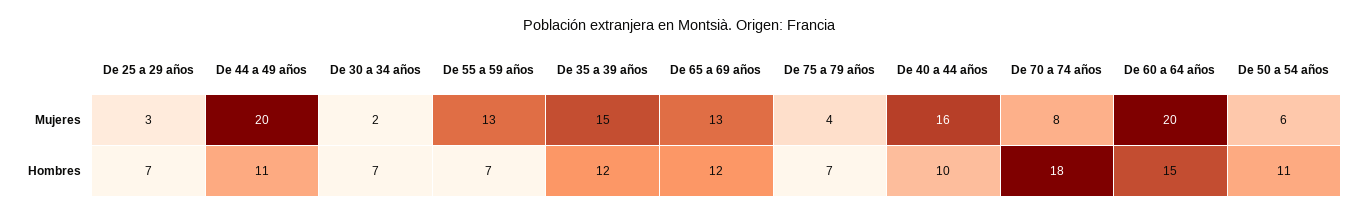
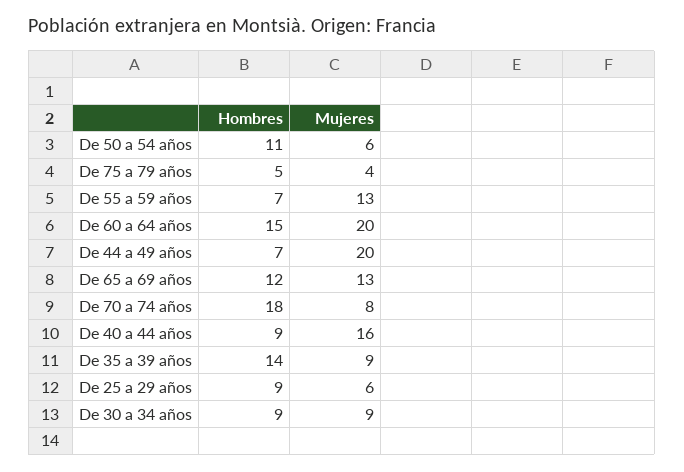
  {
    "De 25 a 29 años": {
-     "Mujeres": 3,
+     "Mujeres": 6,
-     "Hombres": 7
+     "Hombres": 9
    },
    "De 44 a 49 años": {
      "Mujeres": 20,
-     "Hombres": 11
+     "Hombres": 7
    },
    "De 30 a 34 años": {
-     "Mujeres": 2,
+     "Mujeres": 9,
-     "Hombres": 7
+     "Hombres": 9
    },
    "De 55 a 59 años": {
      "Mujeres": 13,
      "Hombres": 7
    },
    "De 35 a 39 años": {
-     "Mujeres": 15,
+     "Mujeres": 9,
-     "Hombres": 12
+     "Hombres": 14
    },
    "De 65 a 69 años": {
      "Mujeres": 13,
      "Hombres": 12
    },
    "De 75 a 79 años": {
      "Mujeres": 4,
-     "Hombres": 7
+     "Hombres": 5
    },
    "De 40 a 44 años": {
      "Mujeres": 16,
-     "Hombres": 10
+     "Hombres": 9
    },
    "De 70 a 74 años": {
      "Mujeres": 8,
      "Hombres": 18
    },
    "De 60 a 64 años": {
      "Mujeres": 20,
      "Hombres": 15
    },
    "De 50 a 54 años": {
      "Mujeres": 6,
      "Hombres": 11
    }
  }

